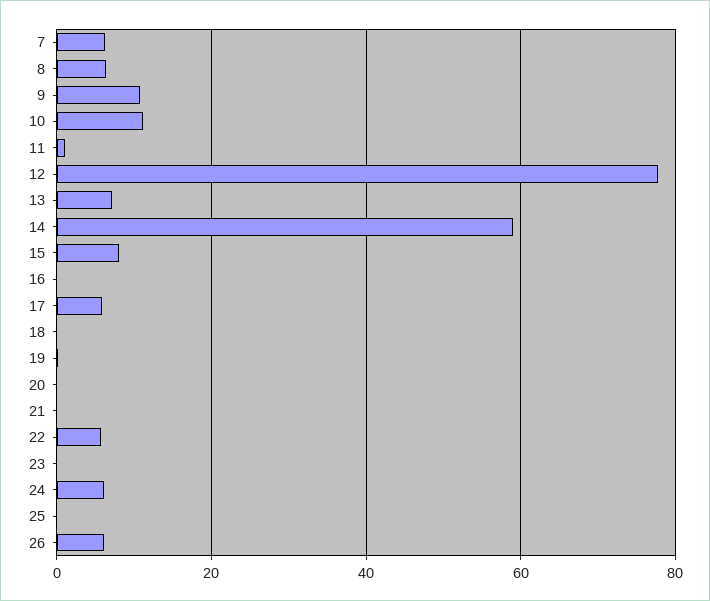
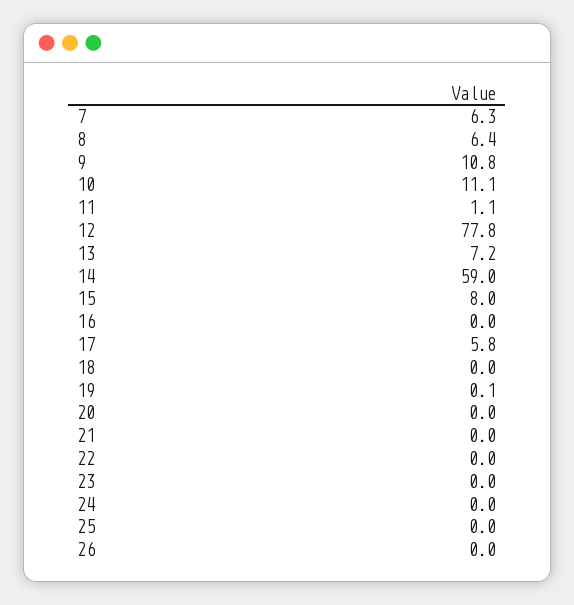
  {
    "7": 6.3,
    "8": 6.4,
    "9": 10.8,
    "10": 11.1,
    "11": 1.1,
    "12": 77.8,
    "13": 7.2,
    "14": 59,
    "15": 8,
    "16": 0,
    "17": 5.8,
    "18": 0,
    "19": 0.1,
    "20": 0,
    "21": 0,
-   "22": 6,
+   "22": 0,
    "23": 0,
-   "24": 6,
+   "24": 0,
    "25": 0,
-   "26": 6
+   "26": 0
  }

